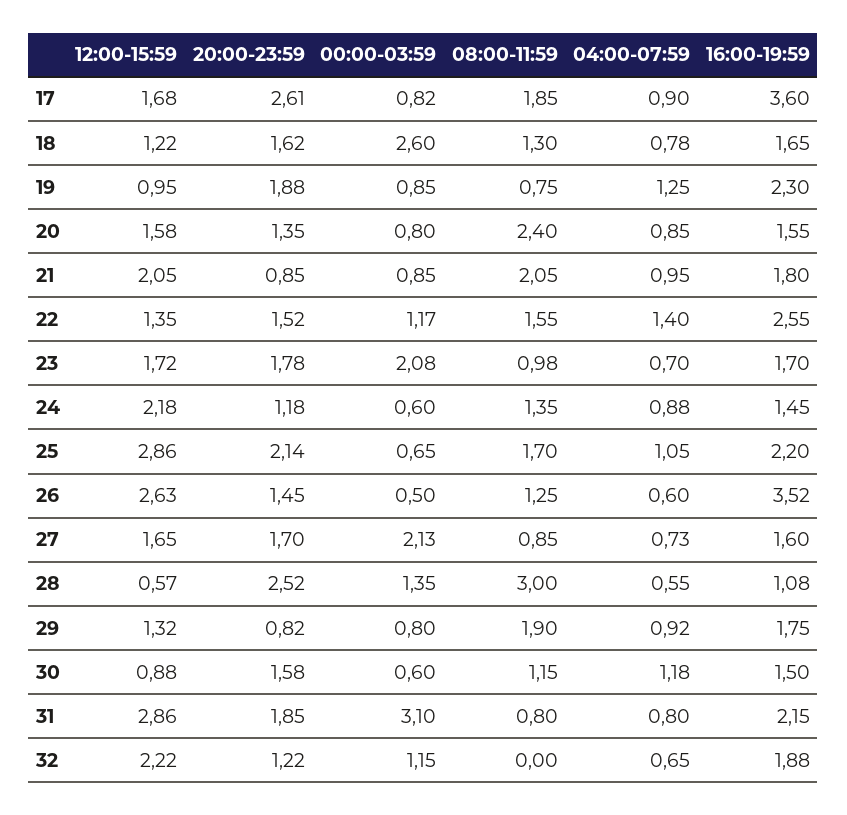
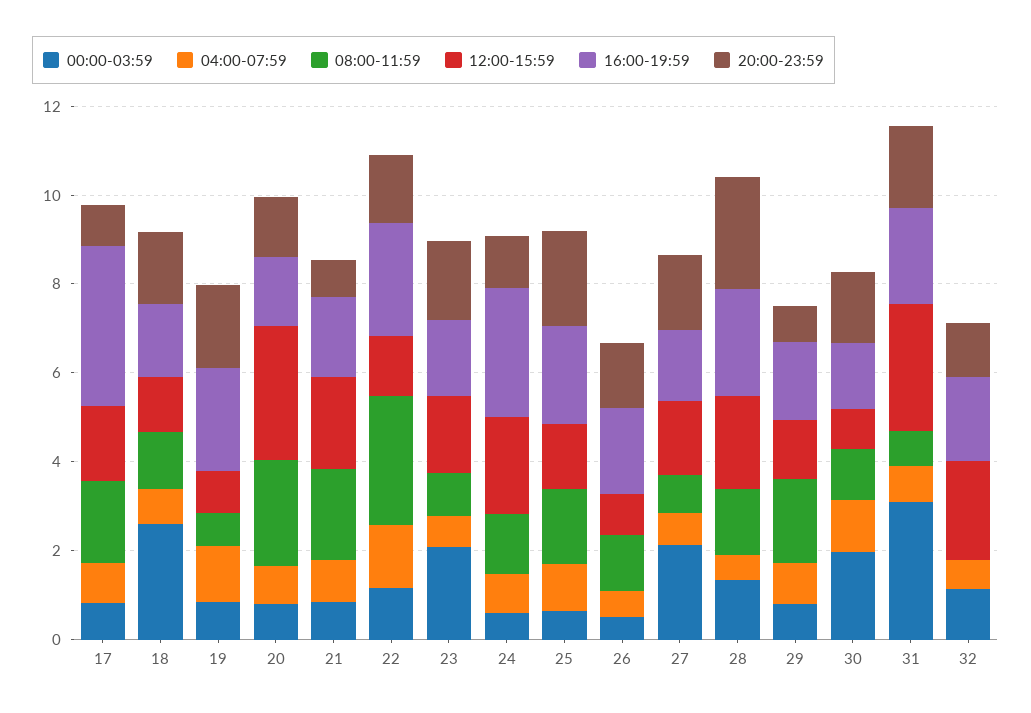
  {
    "12:00-15:59": {
      "17": 1.68,
      "18": 1.22,
      "19": 0.95,
-     "20": 1.58,
+     "20": 3,
      "21": 2.05,
      "22": 1.35,
      "23": 1.72,
      "24": 2.18,
-     "25": 2.86,
+     "25": 1.5,
-     "26": 2.63,
+     "26": 1,
      "27": 1.65,
-     "28": 0.57,
+     "28": 2,
      "29": 1.32,
      "30": 0.88,
      "31": 2.86,
      "32": 2.22
    },
    "20:00-23:59": {
-     "17": 2.61,
+     "17": 1,
      "18": 1.62,
      "19": 1.88,
      "20": 1.35,
      "21": 0.85,
      "22": 1.52,
      "23": 1.78,
      "24": 1.18,
      "25": 2.14,
      "26": 1.45,
      "27": 1.7,
      "28": 2.52,
      "29": 0.82,
      "30": 1.58,
      "31": 1.85,
      "32": 1.22
    },
    "00:00-03:59": {
      "17": 0.82,
      "18": 2.6,
      "19": 0.85,
      "20": 0.8,
      "21": 0.85,
      "22": 1.17,
      "23": 2.08,
      "24": 0.6,
      "25": 0.65,
      "26": 0.5,
      "27": 2.13,
      "28": 1.35,
      "29": 0.8,
-     "30": 0.6,
+     "30": 2,
      "31": 3.1,
      "32": 1.15
    },
    "08:00-11:59": {
      "17": 1.85,
      "18": 1.3,
      "19": 0.75,
      "20": 2.4,
      "21": 2.05,
-     "22": 1.55,
+     "22": 3,
      "23": 0.98,
      "24": 1.35,
      "25": 1.7,
      "26": 1.25,
      "27": 0.85,
-     "28": 3,
+     "28": 1.5,
      "29": 1.9,
      "30": 1.15,
      "31": 0.8,
      "32": 0
    },
    "04:00-07:59": {
      "17": 0.9,
      "18": 0.78,
      "19": 1.25,
      "20": 0.85,
      "21": 0.95,
      "22": 1.4,
      "23": 0.7,
      "24": 0.88,
      "25": 1.05,
      "26": 0.6,
      "27": 0.73,
      "28": 0.55,
      "29": 0.92,
      "30": 1.18,
      "31": 0.8,
      "32": 0.65
    },
    "16:00-19:59": {
      "17": 3.6,
      "18": 1.65,
      "19": 2.3,
      "20": 1.55,
      "21": 1.8,
      "22": 2.55,
      "23": 1.7,
-     "24": 1.45,
+     "24": 3,
      "25": 2.2,
-     "26": 3.52,
+     "26": 2,
      "27": 1.6,
-     "28": 1.08,
+     "28": 2.5,
      "29": 1.75,
      "30": 1.5,
      "31": 2.15,
      "32": 1.88
    }
  }

